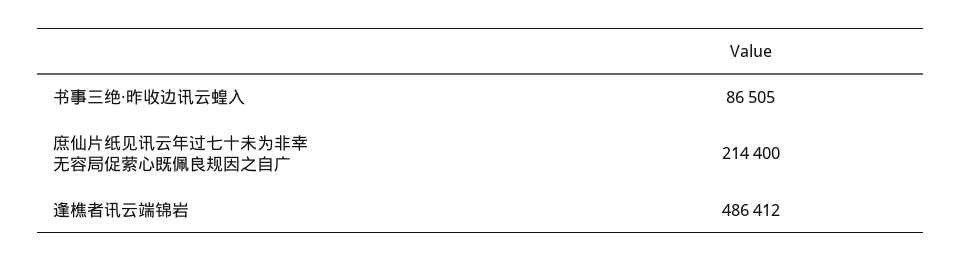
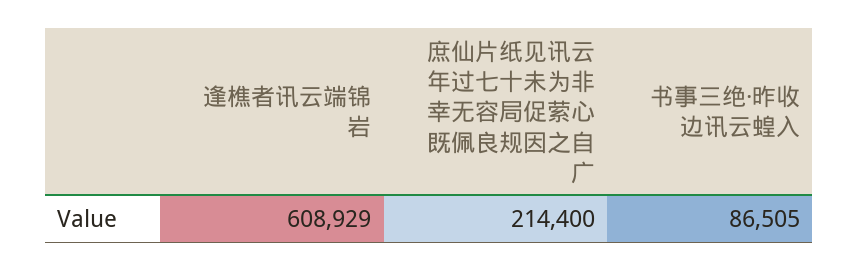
  {
    "书事三绝·昨收边讯云蝗入": 86505,
    "庶仙片纸见讯云年过七十未为非幸无容局促萦心既佩良规因之自广": 214400,
-   "逢樵者讯云端锦岩": 486412
+   "逢樵者讯云端锦岩": 608929
  }

